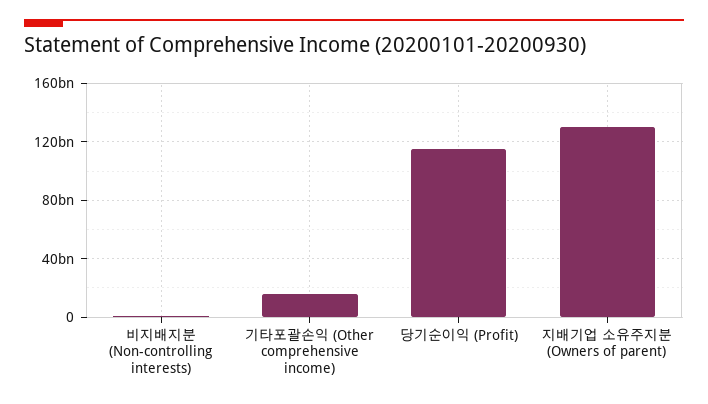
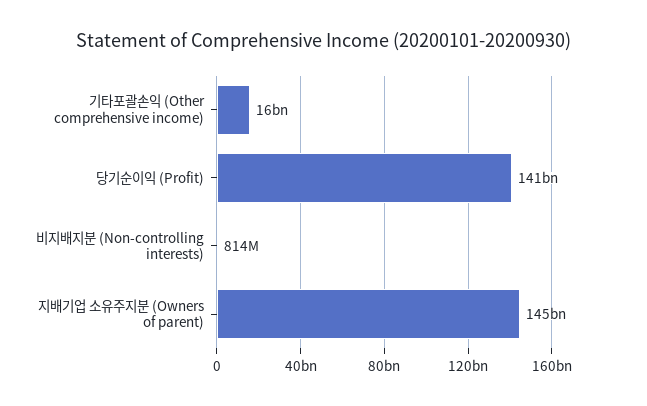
  {
    "비지배지분 (Non-controlling interests)": 814000000,
    "기타포괄손익 (Other comprehensive income)": 16000000000,
-   "당기순이익 (Profit)": 115000000000,
+   "당기순이익 (Profit)": 141000000000,
-   "지배기업 소유주지분 (Owners of parent)": 130000000000
+   "지배기업 소유주지분 (Owners of parent)": 145000000000
  }

